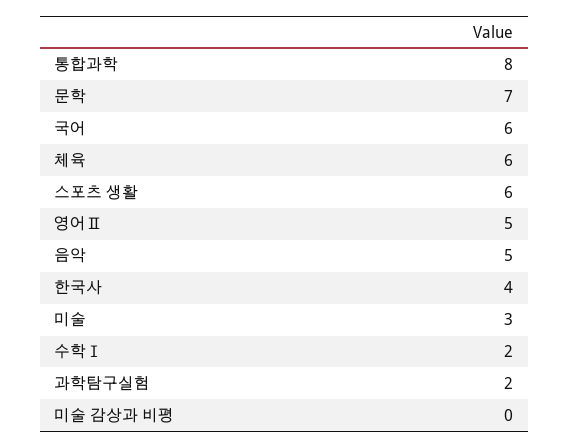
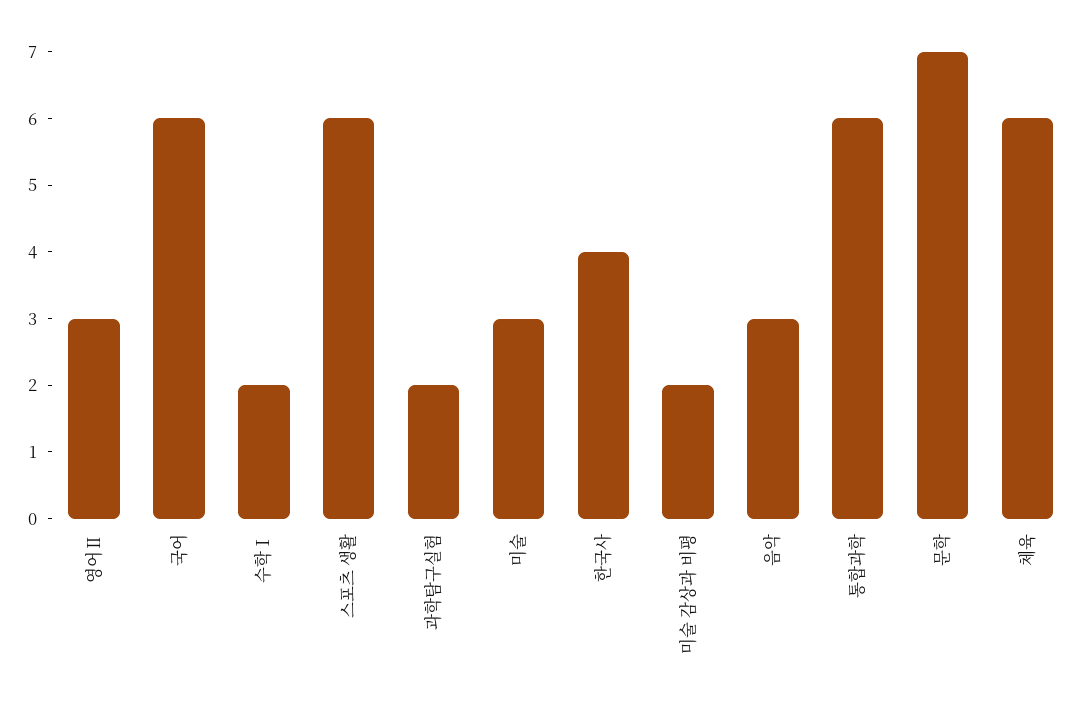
  {
-   "통합과학": 8,
+   "통합과학": 6,
    "문학": 7,
    "국어": 6,
    "체육": 6,
    "스포츠 생활": 6,
-   "영어Ⅱ": 5,
+   "영어Ⅱ": 3,
-   "음악": 5,
+   "음악": 3,
    "한국사": 4,
    "미술": 3,
    "수학Ⅰ": 2,
    "과학탐구실험": 2,
-   "미술 감상과 비평": 0
+   "미술 감상과 비평": 2
  }

